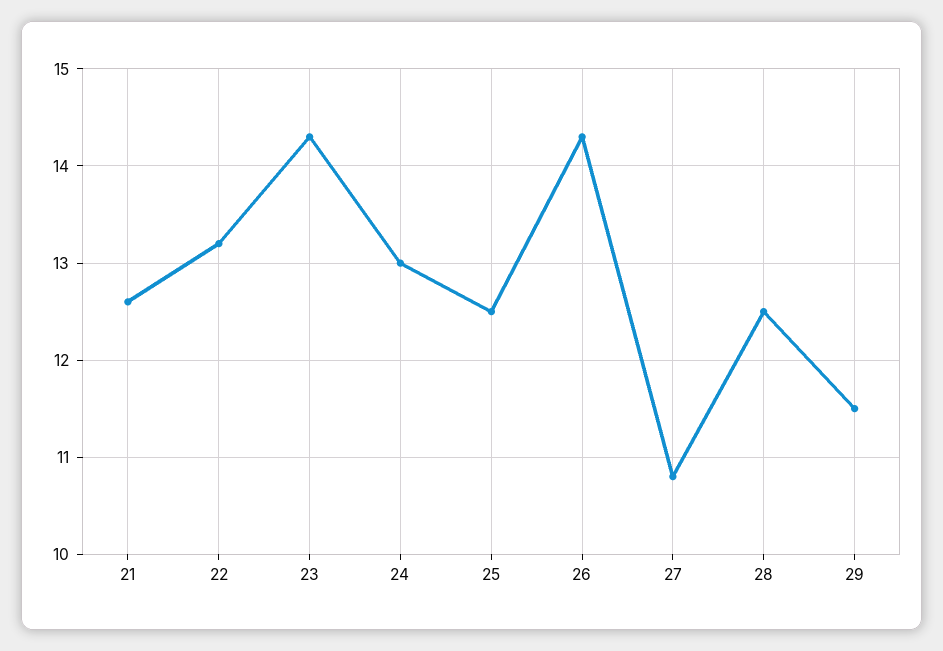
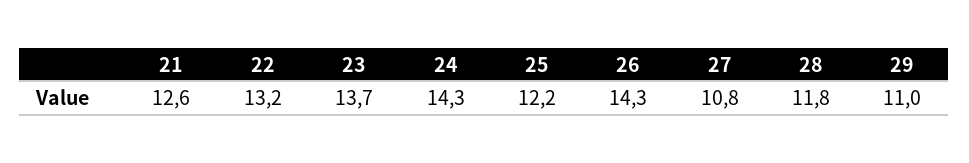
  {
    "21": 12.6,
    "22": 13.2,
-   "23": 14.3,
+   "23": 13.7,
-   "24": 13,
+   "24": 14.3,
-   "25": 12.5,
+   "25": 12.2,
    "26": 14.3,
    "27": 10.8,
-   "28": 12.5,
+   "28": 11.8,
-   "29": 11.5
+   "29": 11
  }

